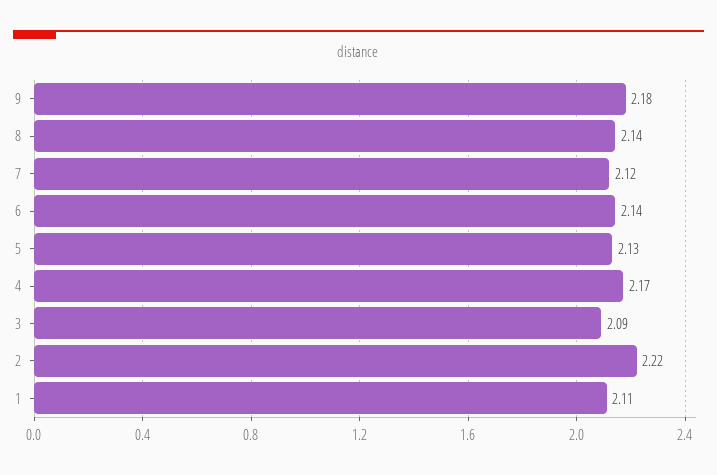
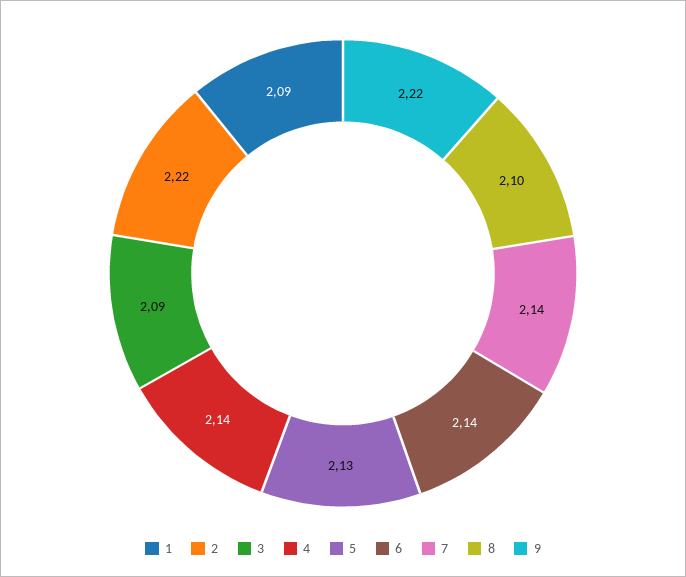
  {
-   "9": 2.18,
+   "9": 2.22,
-   "8": 2.14,
+   "8": 2.1,
-   "7": 2.12,
+   "7": 2.14,
    "6": 2.14,
    "5": 2.13,
-   "4": 2.17,
+   "4": 2.14,
    "3": 2.09,
    "2": 2.22,
-   "1": 2.11
+   "1": 2.09
  }

